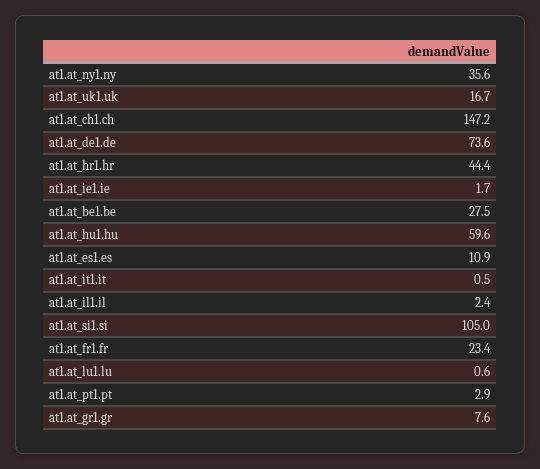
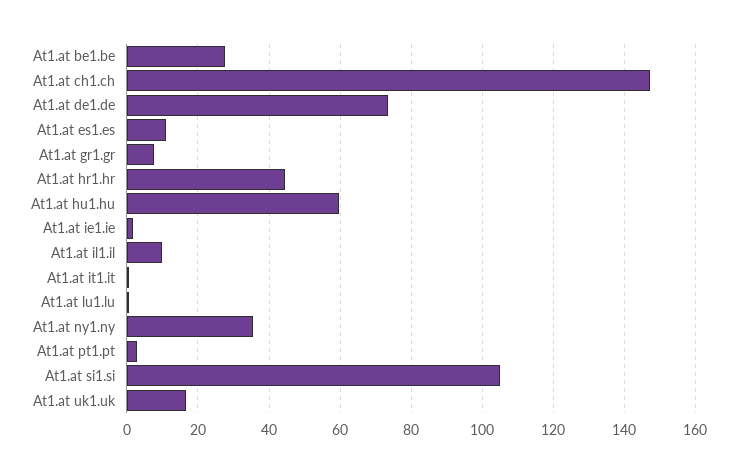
  {
    "at1.at_ny1.ny": 35.6,
    "at1.at_uk1.uk": 16.7,
    "at1.at_ch1.ch": 147.2,
    "at1.at_de1.de": 73.6,
    "at1.at_hr1.hr": 44.4,
    "at1.at_ie1.ie": 1.7,
    "at1.at_be1.be": 27.5,
    "at1.at_hu1.hu": 59.6,
    "at1.at_es1.es": 10.9,
    "at1.at_it1.it": 0.5,
-   "at1.at_il1.il": 2.4,
+   "at1.at_il1.il": 10,
    "at1.at_si1.si": 105,
-   "at1.at_fr1.fr": 23.4,
    "at1.at_lu1.lu": 0.6,
    "at1.at_pt1.pt": 2.9,
    "at1.at_gr1.gr": 7.6
  }

